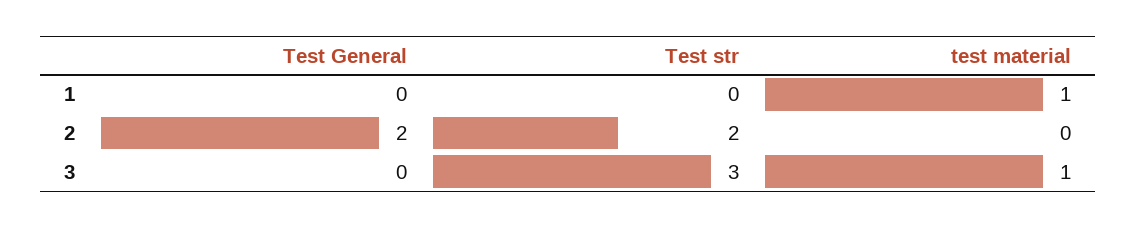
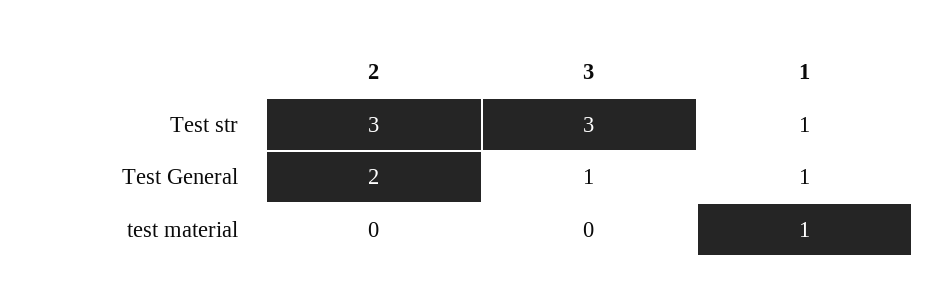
  {
    "Test General": {
-     "1": 0,
+     "1": 1,
      "2": 2,
-     "3": 0
+     "3": 1
    },
    "Test str": {
-     "1": 0,
+     "1": 1,
-     "2": 2,
+     "2": 3,
      "3": 3
    },
    "test material": {
      "1": 1,
      "2": 0,
-     "3": 1
+     "3": 0
    }
  }

